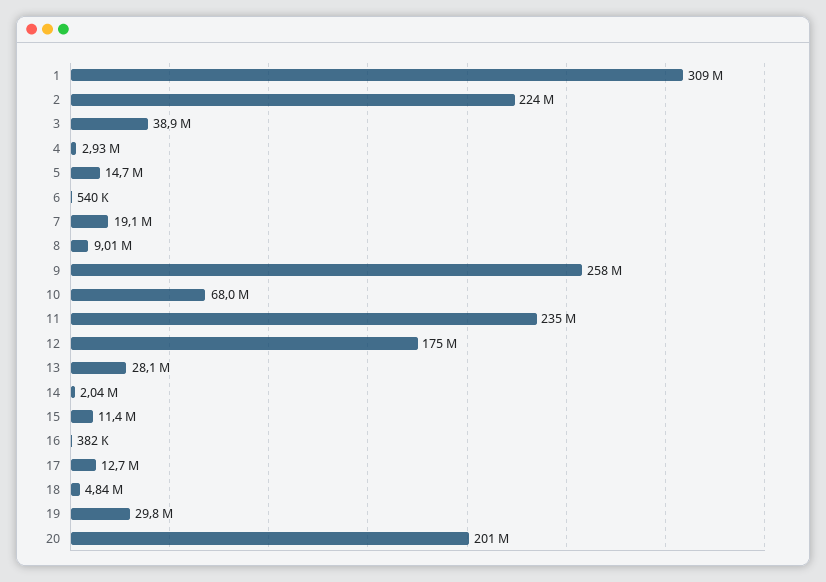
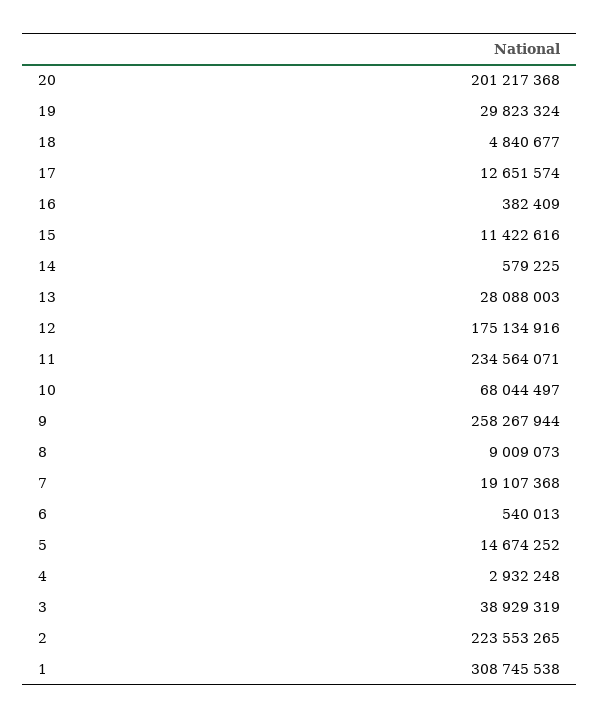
  {
    "1": 308745538,
    "2": 223553265,
    "3": 38929319,
    "4": 2932248,
    "5": 14674252,
    "6": 540013,
    "7": 19107368,
    "8": 9009073,
    "9": 258267944,
    "10": 68044497,
    "11": 234564071,
    "12": 175134916,
    "13": 28088003,
-   "14": 2040000,
+   "14": 579225,
    "15": 11422616,
    "16": 382409,
    "17": 12651574,
    "18": 4840677,
    "19": 29823324,
    "20": 201217368
  }

